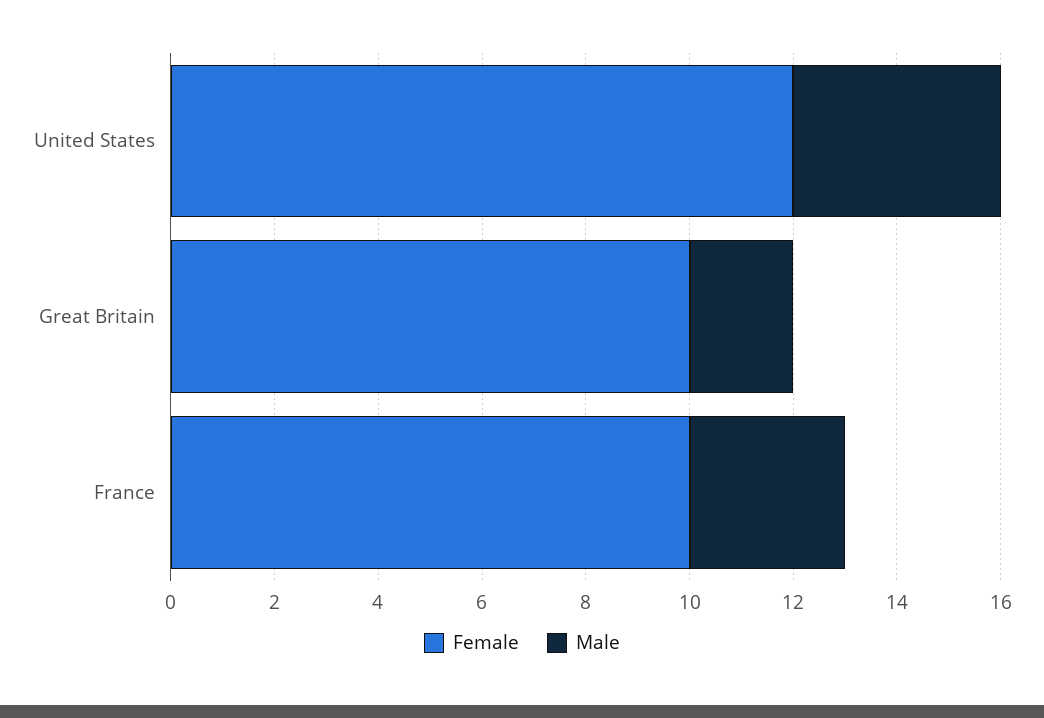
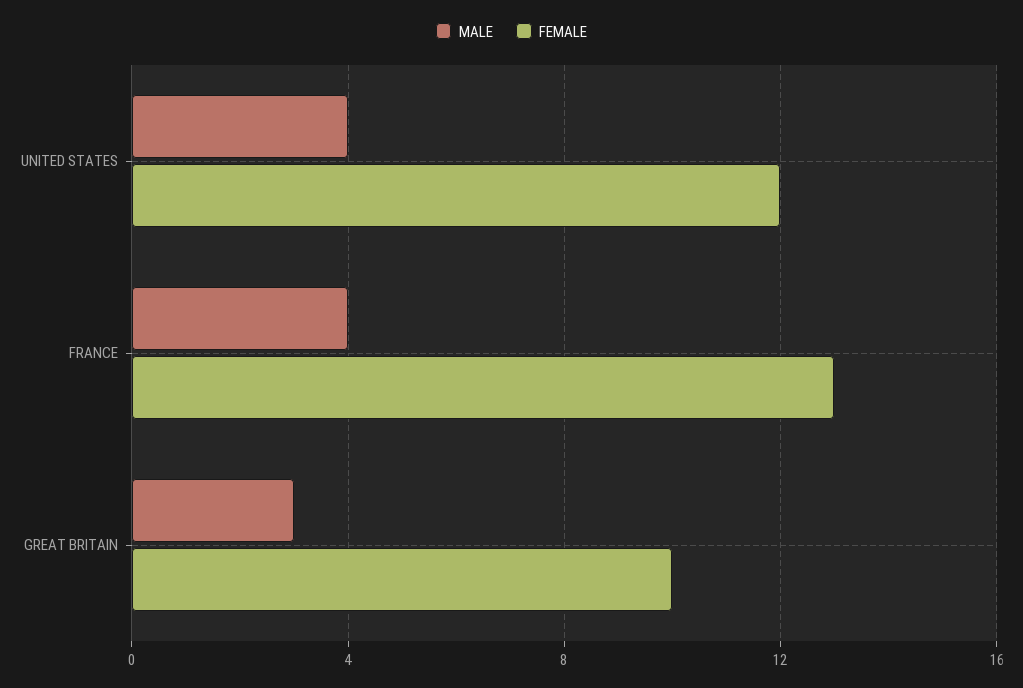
  {
    "Female": {
      "United States": 12,
      "Great Britain": 10,
-     "France": 10
+     "France": 13
    },
    "Male": {
      "United States": 4,
-     "Great Britain": 2,
+     "Great Britain": 3,
-     "France": 3
+     "France": 4
    }
  }

